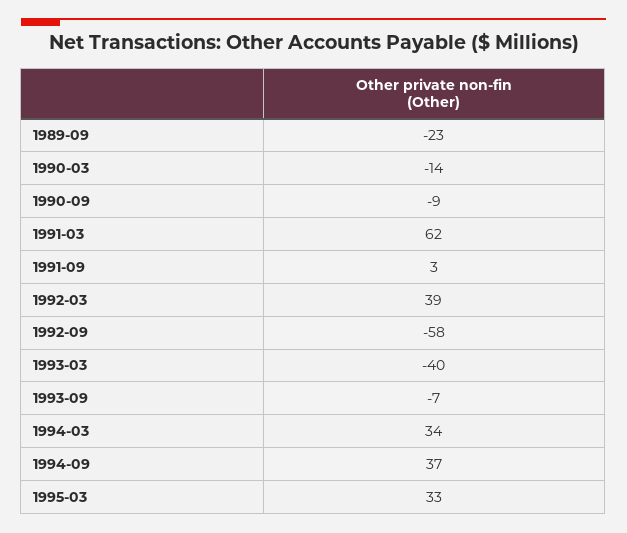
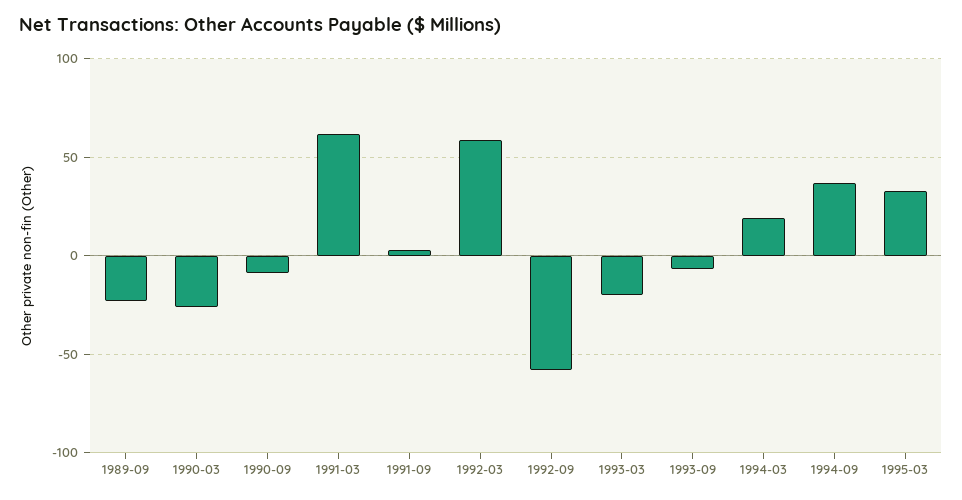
  {
    "1989-09": -23,
-   "1990-03": -14,
+   "1990-03": -25,
    "1990-09": -9,
    "1991-03": 62,
    "1991-09": 3,
-   "1992-03": 39,
+   "1992-03": 60,
    "1992-09": -58,
-   "1993-03": -40,
+   "1993-03": -20,
    "1993-09": -7,
-   "1994-03": 34,
+   "1994-03": 20,
    "1994-09": 37,
    "1995-03": 33
  }

